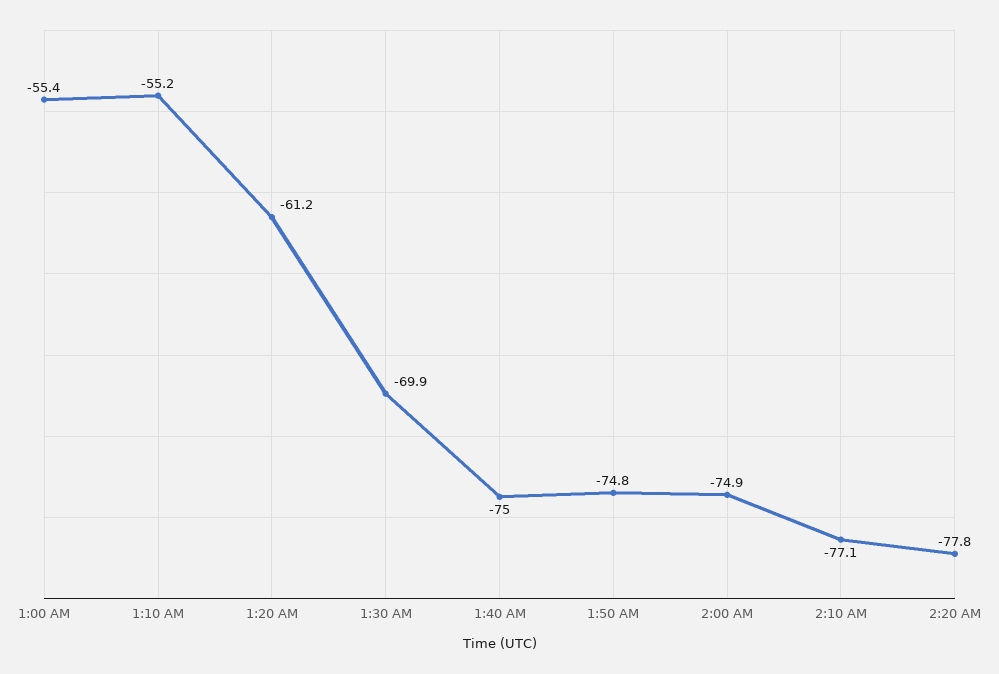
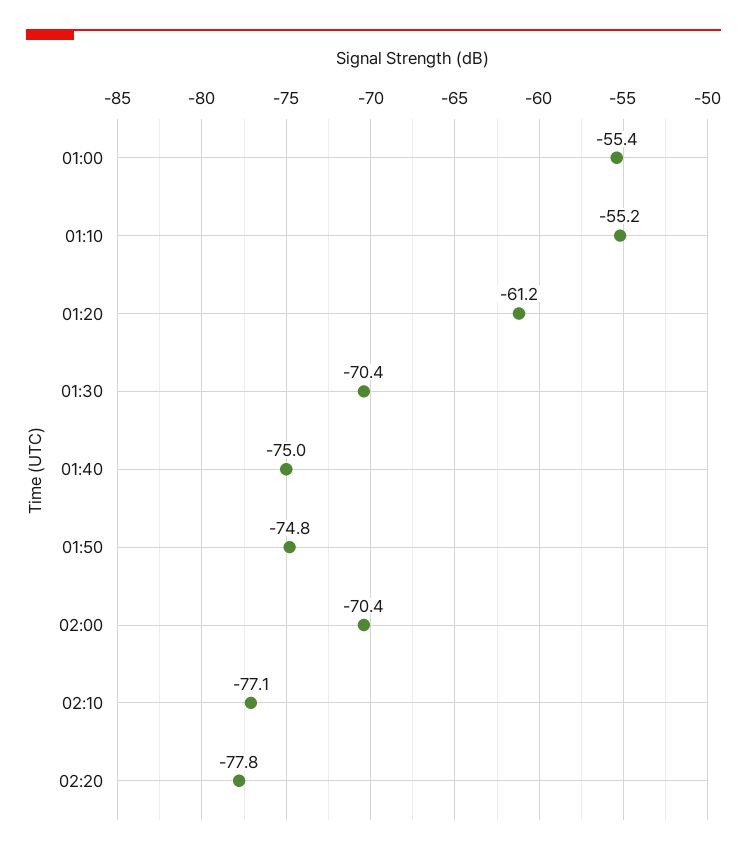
  {
    "1:00 AM": -55.4,
    "1:10 AM": -55.2,
    "1:20 AM": -61.2,
-   "1:30 AM": -69.9,
+   "1:30 AM": -70.4,
    "1:40 AM": -75,
    "1:50 AM": -74.8,
-   "2:00 AM": -74.9,
+   "2:00 AM": -70.4,
    "2:10 AM": -77.1,
    "2:20 AM": -77.8
  }

